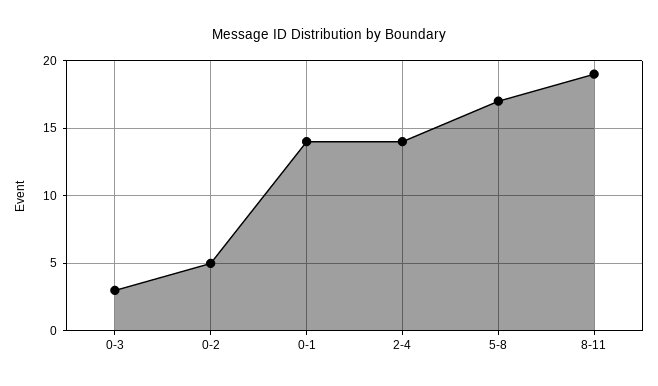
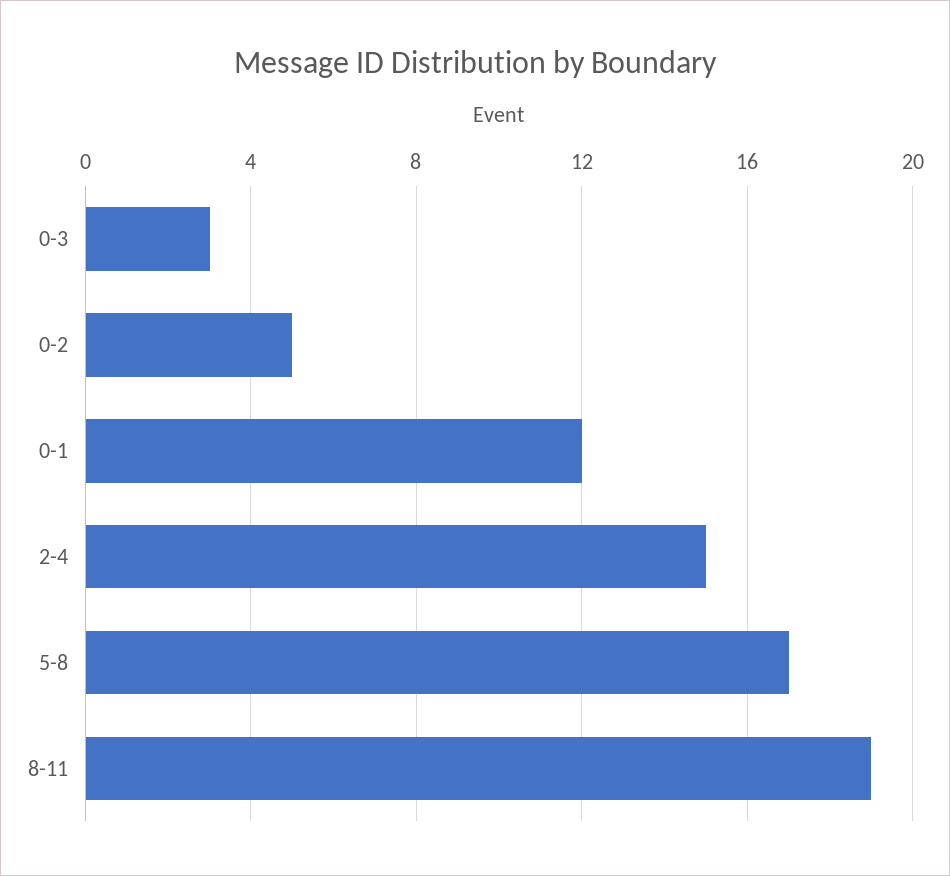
  {
    "0-3": 3,
    "0-2": 5,
-   "0-1": 14,
+   "0-1": 12,
-   "2-4": 14,
+   "2-4": 15,
    "5-8": 17,
    "8-11": 19
  }

